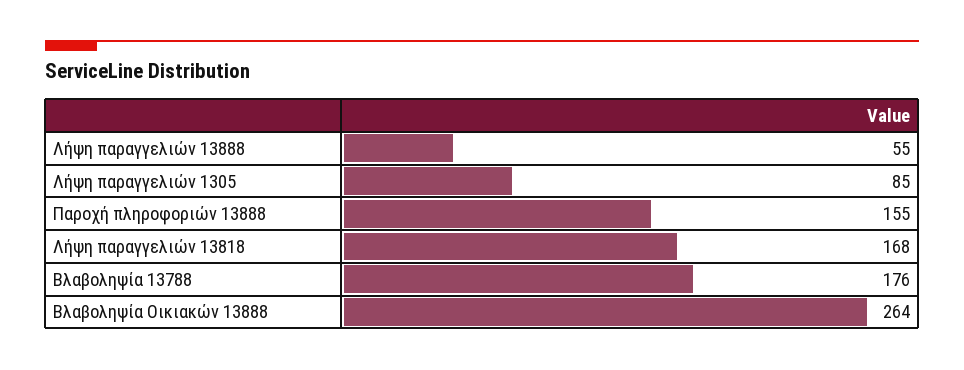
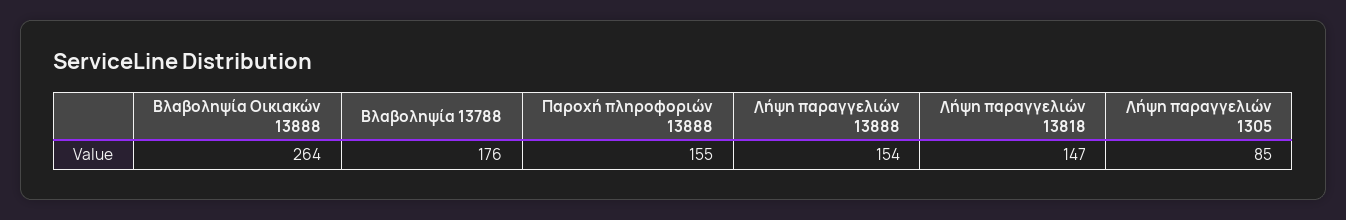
  {
-   "Λήψη παραγγελιών 13888": 55,
+   "Λήψη παραγγελιών 13888": 154,
    "Λήψη παραγγελιών 1305": 85,
    "Παροχή πληροφοριών 13888": 155,
-   "Λήψη παραγγελιών 13818": 168,
+   "Λήψη παραγγελιών 13818": 147,
    "Βλαβοληψία 13788": 176,
    "Βλαβοληψία Οικιακών 13888": 264
  }

